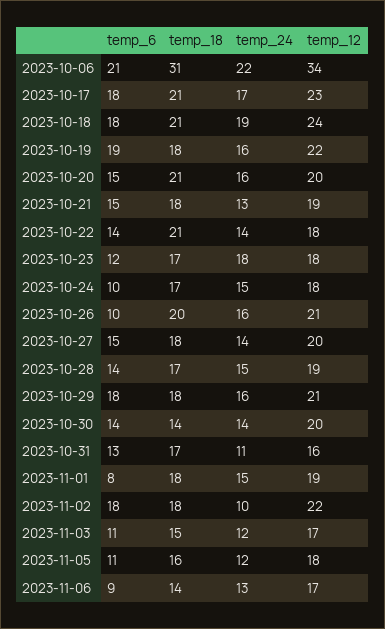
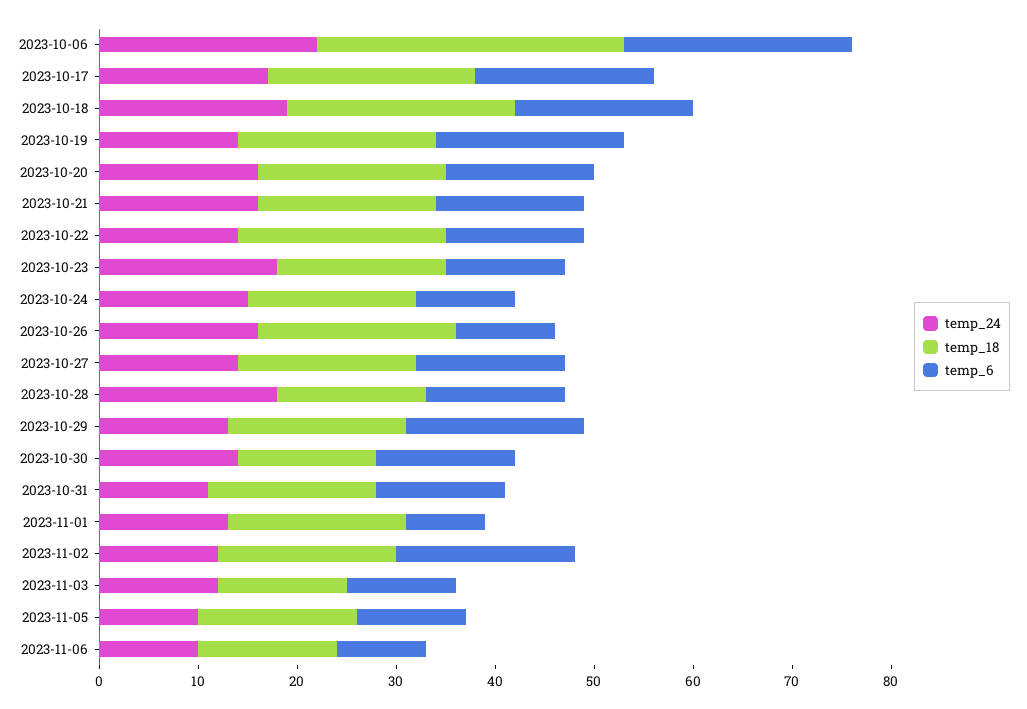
  {
    "temp_6": {
-     "2023-10-06": 21,
+     "2023-10-06": 23,
      "2023-10-17": 18,
      "2023-10-18": 18,
      "2023-10-19": 19,
      "2023-10-20": 15,
      "2023-10-21": 15,
      "2023-10-22": 14,
      "2023-10-23": 12,
      "2023-10-24": 10,
      "2023-10-26": 10,
      "2023-10-27": 15,
      "2023-10-28": 14,
      "2023-10-29": 18,
      "2023-10-30": 14,
      "2023-10-31": 13,
      "2023-11-01": 8,
      "2023-11-02": 18,
      "2023-11-03": 11,
      "2023-11-05": 11,
      "2023-11-06": 9
    },
    "temp_18": {
      "2023-10-06": 31,
      "2023-10-17": 21,
-     "2023-10-18": 21,
+     "2023-10-18": 23,
-     "2023-10-19": 18,
+     "2023-10-19": 20,
-     "2023-10-20": 21,
+     "2023-10-20": 19,
      "2023-10-21": 18,
      "2023-10-22": 21,
      "2023-10-23": 17,
      "2023-10-24": 17,
      "2023-10-26": 20,
      "2023-10-27": 18,
-     "2023-10-28": 17,
+     "2023-10-28": 15,
      "2023-10-29": 18,
      "2023-10-30": 14,
      "2023-10-31": 17,
      "2023-11-01": 18,
      "2023-11-02": 18,
-     "2023-11-03": 15,
+     "2023-11-03": 13,
      "2023-11-05": 16,
      "2023-11-06": 14
    },
    "temp_24": {
      "2023-10-06": 22,
      "2023-10-17": 17,
      "2023-10-18": 19,
-     "2023-10-19": 16,
+     "2023-10-19": 14,
      "2023-10-20": 16,
-     "2023-10-21": 13,
+     "2023-10-21": 16,
      "2023-10-22": 14,
      "2023-10-23": 18,
      "2023-10-24": 15,
      "2023-10-26": 16,
      "2023-10-27": 14,
-     "2023-10-28": 15,
+     "2023-10-28": 18,
-     "2023-10-29": 16,
+     "2023-10-29": 13,
      "2023-10-30": 14,
      "2023-10-31": 11,
-     "2023-11-01": 15,
+     "2023-11-01": 13,
-     "2023-11-02": 10,
+     "2023-11-02": 12,
      "2023-11-03": 12,
-     "2023-11-05": 12,
+     "2023-11-05": 10,
-     "2023-11-06": 13
+     "2023-11-06": 10
-   },
+   }
-   "temp_12": {
-     "2023-10-06": 34,
-     "2023-10-17": 23,
-     "2023-10-18": 24,
-     "2023-10-19": 22,
-     "2023-10-20": 20,
-     "2023-10-21": 19,
-     "2023-10-22": 18,
-     "2023-10-23": 18,
-     "2023-10-24": 18,
-     "2023-10-26": 21,
-     "2023-10-27": 20,
-     "2023-10-28": 19,
-     "2023-10-29": 21,
-     "2023-10-30": 20,
-     "2023-10-31": 16,
-     "2023-11-01": 19,
-     "2023-11-02": 22,
-     "2023-11-03": 17,
-     "2023-11-05": 18,
-     "2023-11-06": 17
-   }
  }

